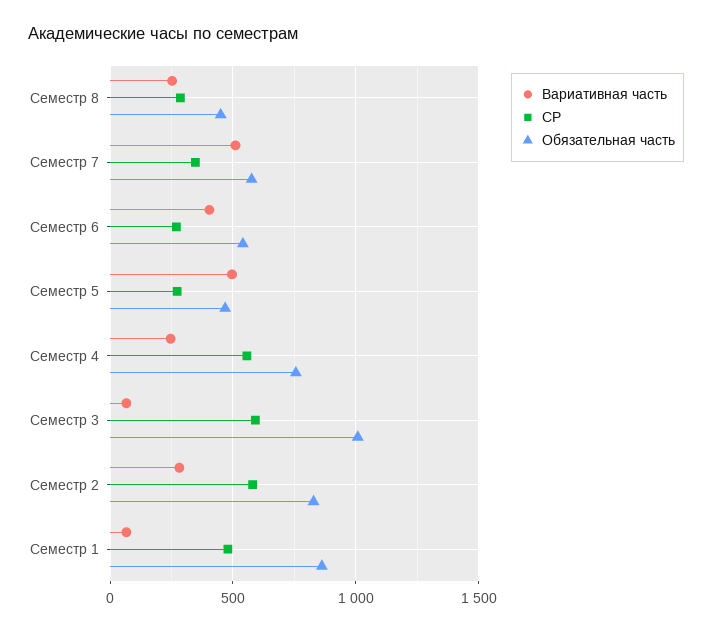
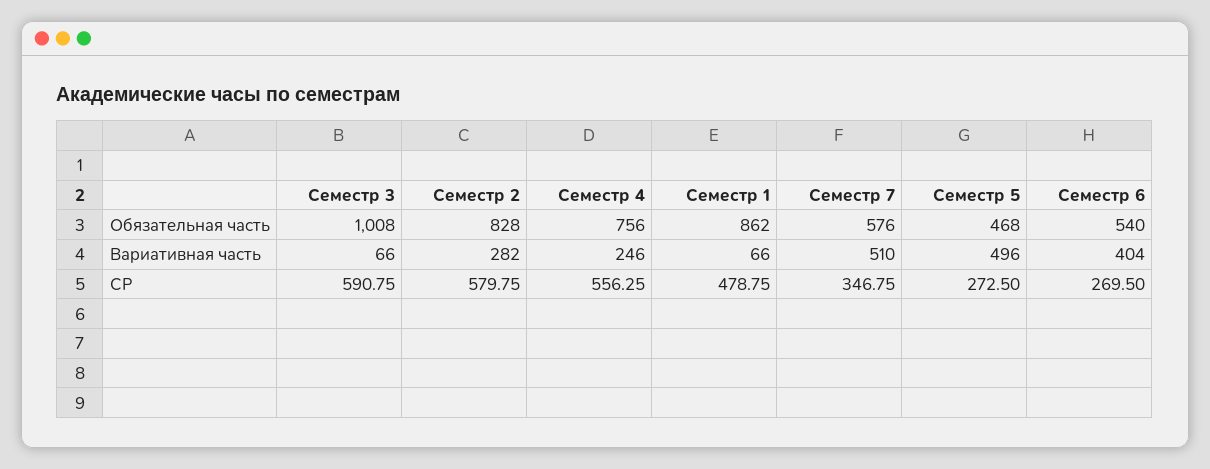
  {
    "Вариативная часть": {
-     "Семестр 8": 250,
      "Семестр 7": 510,
      "Семестр 6": 404,
      "Семестр 5": 496,
      "Семестр 4": 246,
      "Семестр 3": 66,
      "Семестр 2": 282,
      "Семестр 1": 66
    },
    "СР": {
-     "Семестр 8": 300,
      "Семестр 7": 346.75,
      "Семестр 6": 269.5,
      "Семестр 5": 272.5,
      "Семестр 4": 556.25,
      "Семестр 3": 590.75,
      "Семестр 2": 579.75,
      "Семестр 1": 478.75
    },
    "Обязательная часть": {
-     "Семестр 8": 450,
      "Семестр 7": 576,
      "Семестр 6": 540,
      "Семестр 5": 468,
      "Семестр 4": 756,
      "Семестр 3": 1008,
      "Семестр 2": 828,
      "Семестр 1": 862
    }
  }

